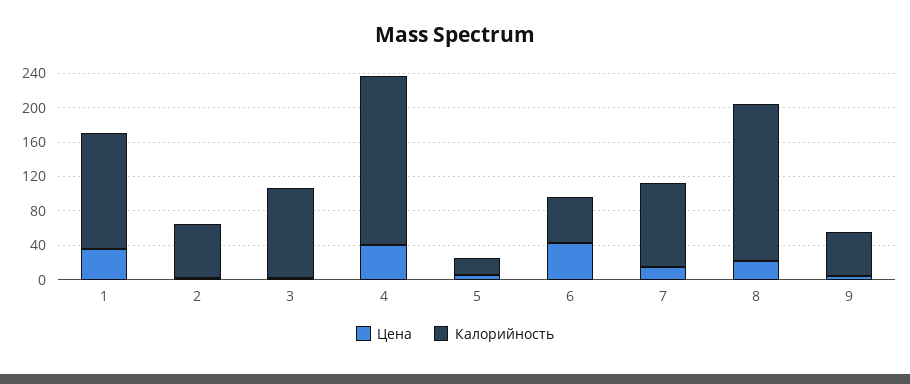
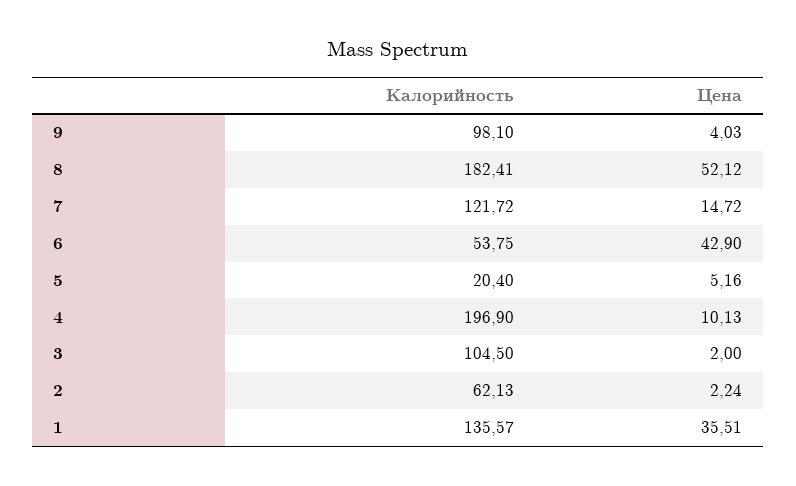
  {
    "Цена": {
      "1": 35.51,
      "2": 2.24,
      "3": 2,
-     "4": 40,
+     "4": 10.13,
      "5": 5.16,
      "6": 42.9,
      "7": 14.72,
-     "8": 20,
+     "8": 52.12,
      "9": 4.03
    },
    "Калорийность": {
      "1": 135.57,
      "2": 62.13,
      "3": 104.5,
      "4": 196.9,
      "5": 20.4,
      "6": 53.75,
-     "7": 100,
+     "7": 121.72,
      "8": 182.41,
-     "9": 50
+     "9": 98.1
    }
  }

